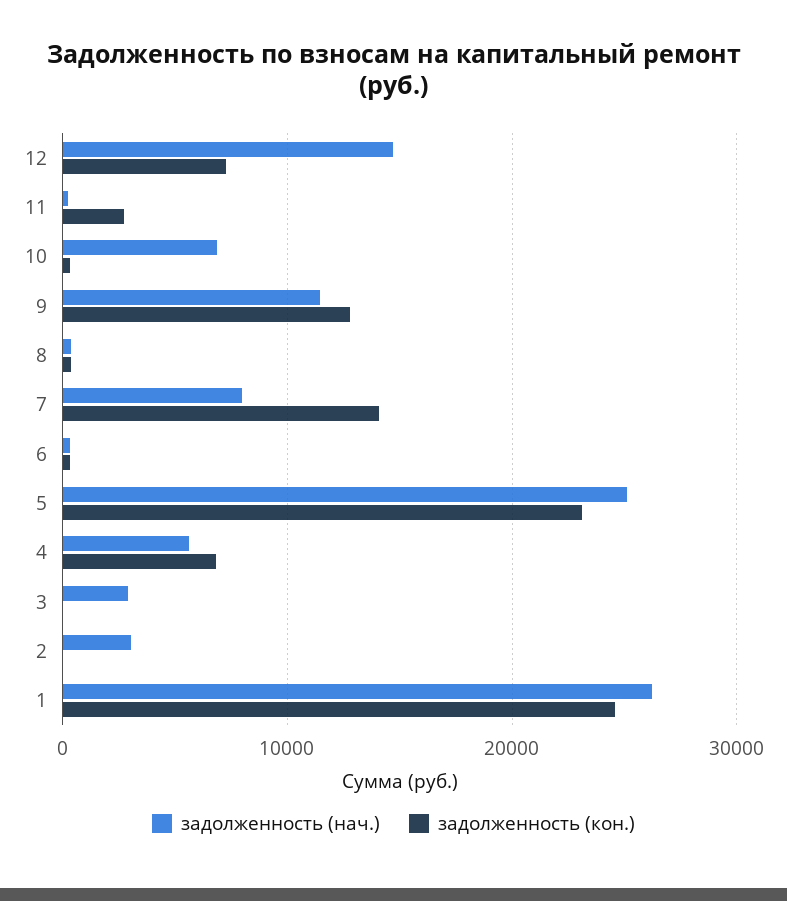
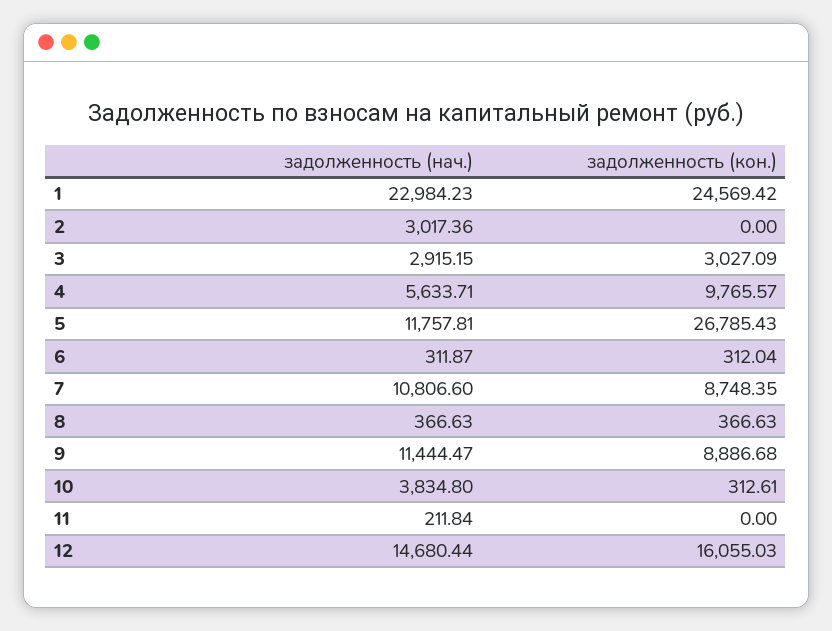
  {
    "задолженность (нач.)": {
      "12": 14680.44,
      "11": 211.84,
-     "10": 7000,
+     "10": 3834.8,
      "9": 11444.47,
      "8": 366.63,
-     "7": 8000,
+     "7": 10806.6,
      "6": 311.87,
-     "5": 25000,
+     "5": 11757.81,
      "4": 5633.71,
      "3": 2915.15,
      "2": 3017.36,
-     "1": 26000
+     "1": 22984.23
    },
    "задолженность (кон.)": {
-     "12": 7000,
+     "12": 16055.03,
-     "11": 3000,
+     "11": 0,
      "10": 312.61,
-     "9": 13000,
+     "9": 8886.68,
      "8": 366.63,
-     "7": 14000,
+     "7": 8748.35,
      "6": 312.04,
-     "5": 23000,
+     "5": 26785.43,
-     "4": 7000,
+     "4": 9765.57,
-     "3": 0,
+     "3": 3027.09,
      "2": 0,
      "1": 24569.42
    }
  }

